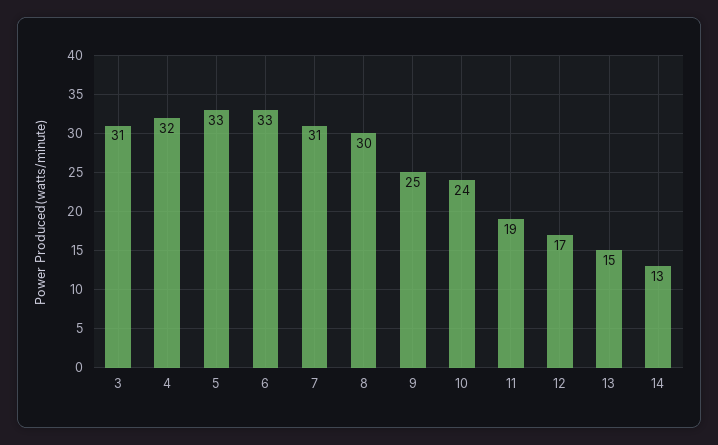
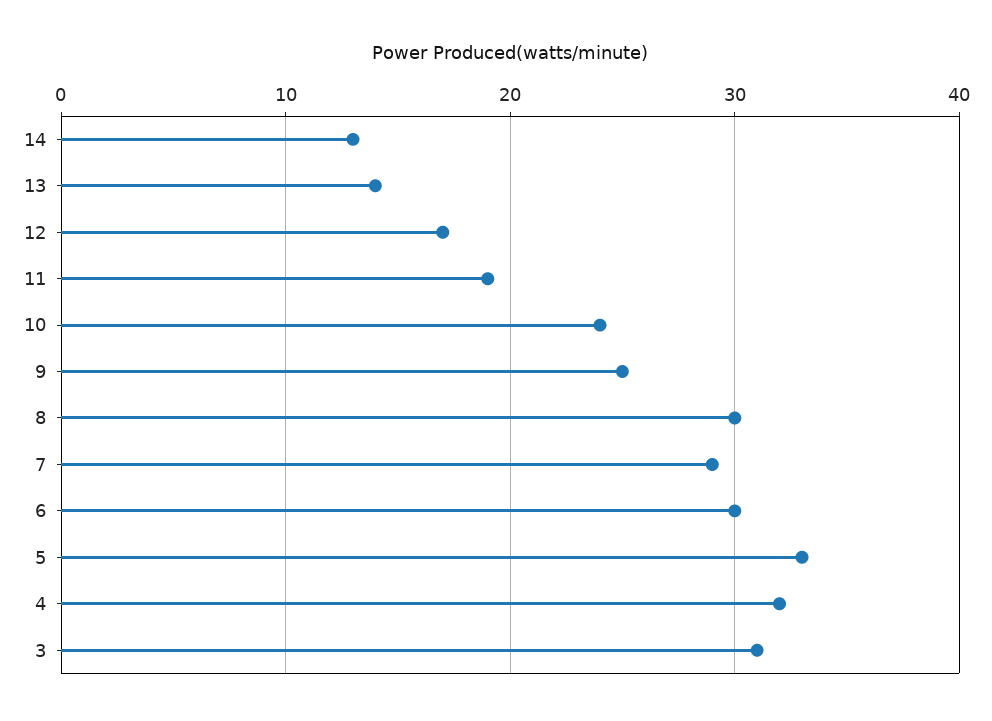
  {
    "3": 31,
    "4": 32,
    "5": 33,
-   "6": 33,
+   "6": 30,
-   "7": 31,
+   "7": 29,
    "8": 30,
    "9": 25,
    "10": 24,
    "11": 19,
    "12": 17,
-   "13": 15,
+   "13": 14,
    "14": 13
  }

